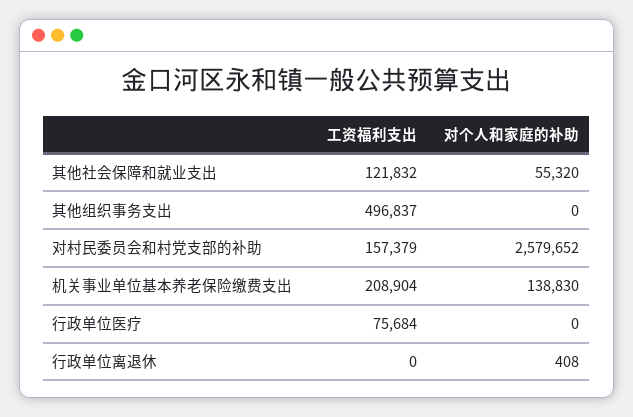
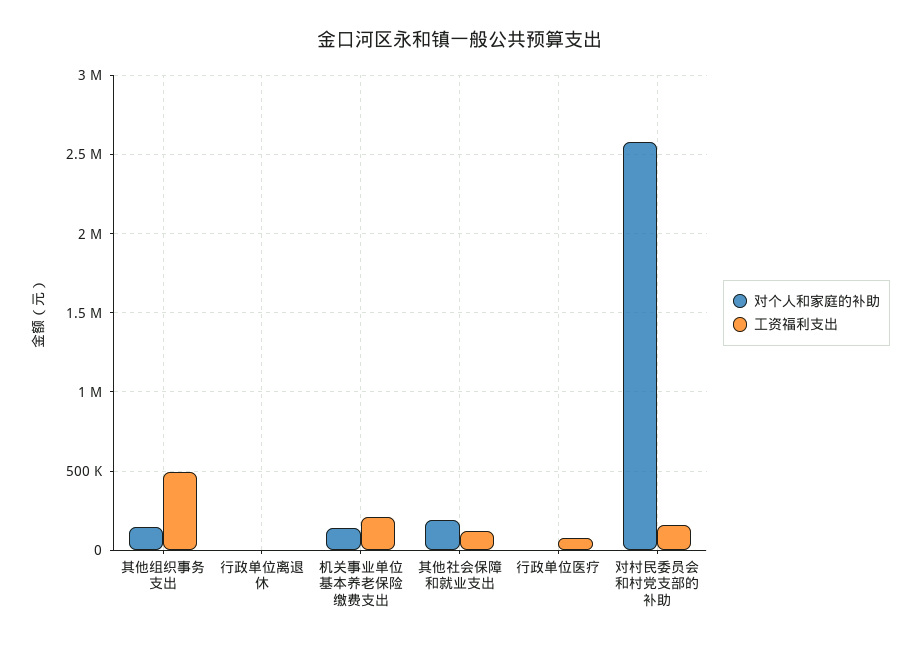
  {
    "工资福利支出": {
      "其他社会保障和就业支出": 121832,
      "其他组织事务支出": 496837,
      "对村民委员会和村党支部的补助": 157379,
      "机关事业单位基本养老保险缴费支出": 208904,
      "行政单位医疗": 75684,
      "行政单位离退休": 0
    },
    "对个人和家庭的补助": {
-     "其他社会保障和就业支出": 55320,
+     "其他社会保障和就业支出": 200000,
-     "其他组织事务支出": 0,
+     "其他组织事务支出": 150000,
      "对村民委员会和村党支部的补助": 2579652,
      "机关事业单位基本养老保险缴费支出": 138830,
      "行政单位医疗": 0,
      "行政单位离退休": 408
    }
  }

